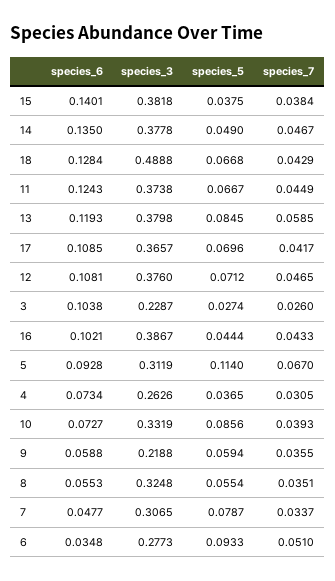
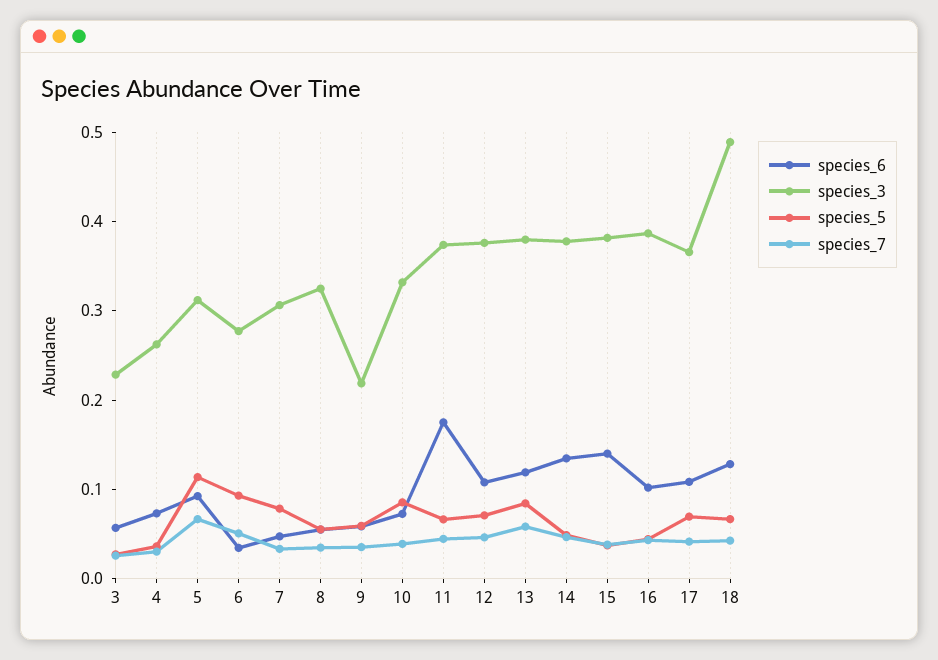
  {
    "species_6": {
      "15": 0.1401,
      "14": 0.135,
      "18": 0.1284,
-     "11": 0.1243,
+     "11": 0.18,
      "13": 0.1193,
      "17": 0.1085,
      "12": 0.1081,
-     "3": 0.1038,
+     "3": 0.06,
      "16": 0.1021,
      "5": 0.0928,
      "4": 0.0734,
      "10": 0.0727,
      "9": 0.0588,
      "8": 0.0553,
      "7": 0.0477,
      "6": 0.0348
    },
    "species_3": {
      "15": 0.3818,
      "14": 0.3778,
      "18": 0.4888,
      "11": 0.3738,
      "13": 0.3798,
      "17": 0.3657,
      "12": 0.376,
      "3": 0.2287,
      "16": 0.3867,
      "5": 0.3119,
      "4": 0.2626,
      "10": 0.3319,
      "9": 0.2188,
      "8": 0.3248,
      "7": 0.3065,
      "6": 0.2773
    },
    "species_5": {
      "15": 0.0375,
      "14": 0.049,
      "18": 0.0668,
      "11": 0.0667,
      "13": 0.0845,
      "17": 0.0696,
      "12": 0.0712,
      "3": 0.0274,
      "16": 0.0444,
      "5": 0.114,
      "4": 0.0365,
      "10": 0.0856,
      "9": 0.0594,
      "8": 0.0554,
      "7": 0.0787,
      "6": 0.0933
    },
    "species_7": {
      "15": 0.0384,
      "14": 0.0467,
      "18": 0.0429,
      "11": 0.0449,
      "13": 0.0585,
      "17": 0.0417,
      "12": 0.0465,
      "3": 0.026,
      "16": 0.0433,
      "5": 0.067,
      "4": 0.0305,
      "10": 0.0393,
      "9": 0.0355,
      "8": 0.0351,
      "7": 0.0337,
      "6": 0.051
    }
  }

